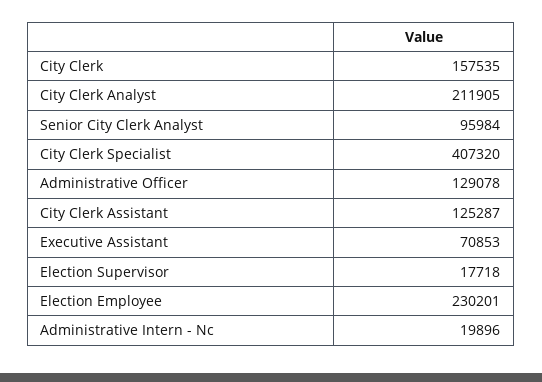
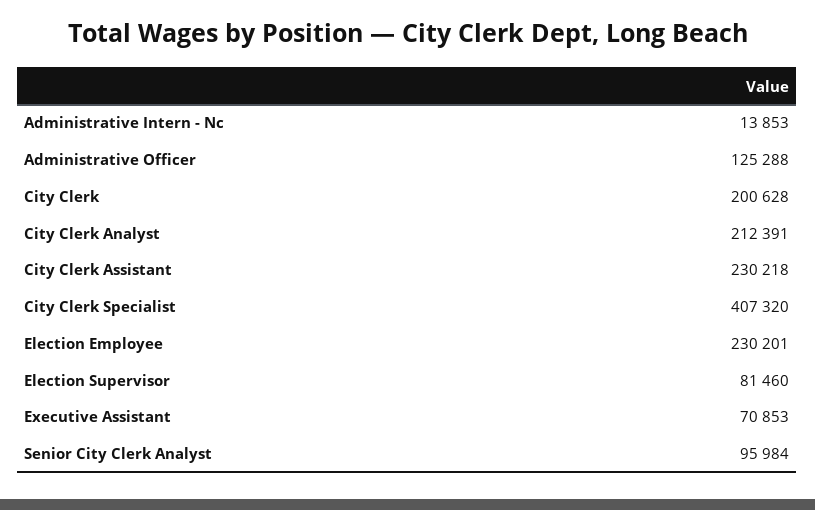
  {
-   "City Clerk": 157535,
+   "City Clerk": 200628,
-   "City Clerk Analyst": 211905,
+   "City Clerk Analyst": 212391,
    "Senior City Clerk Analyst": 95984,
    "City Clerk Specialist": 407320,
-   "Administrative Officer": 129078,
+   "Administrative Officer": 125288,
-   "City Clerk Assistant": 125287,
+   "City Clerk Assistant": 230218,
    "Executive Assistant": 70853,
-   "Election Supervisor": 17718,
+   "Election Supervisor": 81460,
    "Election Employee": 230201,
-   "Administrative Intern - Nc": 19896
+   "Administrative Intern - Nc": 13853
  }

